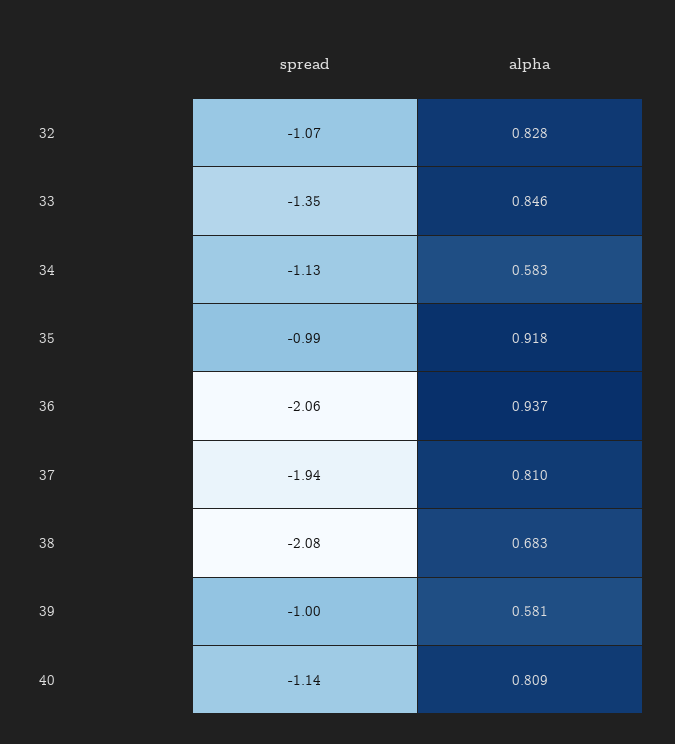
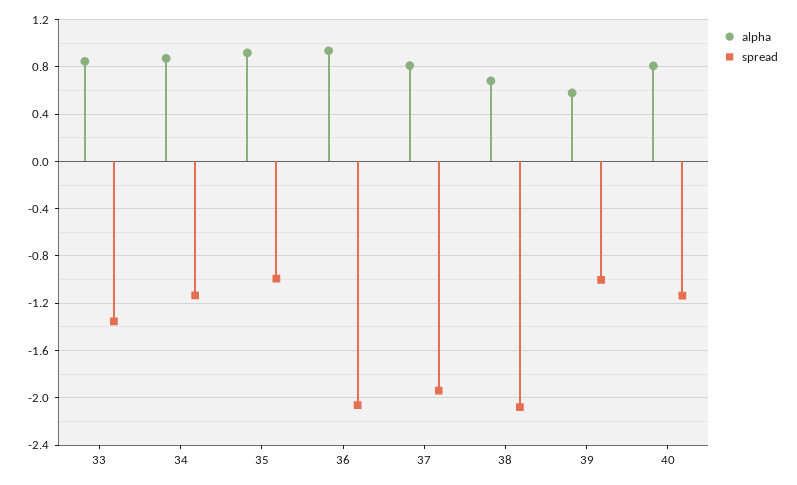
  {
    "spread": {
-     "32": -1.07,
      "33": -1.35,
      "34": -1.13,
      "35": -0.99,
      "36": -2.06,
      "37": -1.94,
      "38": -2.08,
      "39": -1,
      "40": -1.14
    },
    "alpha": {
-     "32": 0.828,
      "33": 0.846,
-     "34": 0.583,
+     "34": 0.9,
      "35": 0.918,
      "36": 0.937,
      "37": 0.81,
      "38": 0.683,
      "39": 0.581,
      "40": 0.809
    }
  }

